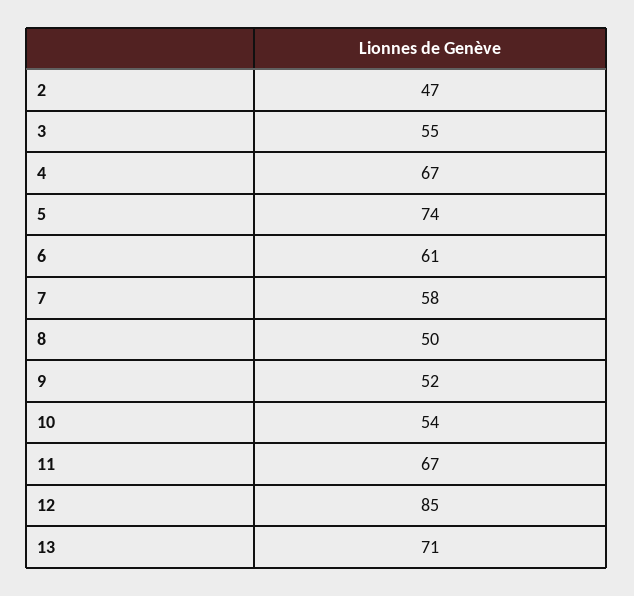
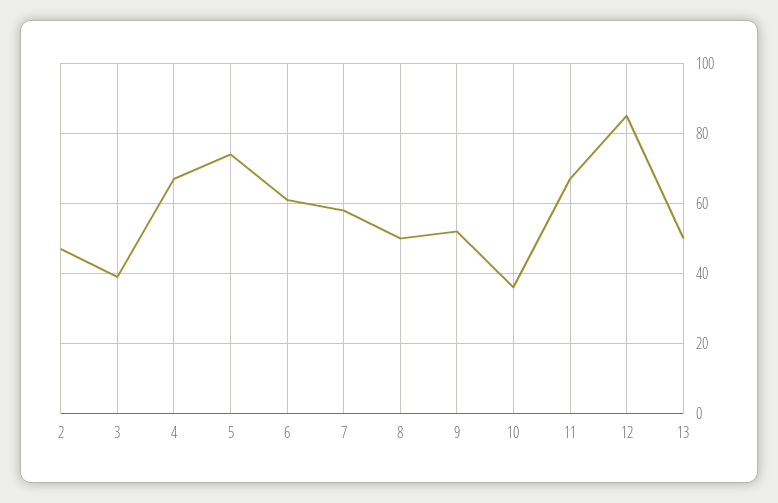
  {
    "2": 47,
-   "3": 55,
+   "3": 40,
    "4": 67,
    "5": 74,
    "6": 61,
    "7": 58,
    "8": 50,
    "9": 52,
-   "10": 54,
+   "10": 35,
    "11": 67,
    "12": 85,
-   "13": 71
+   "13": 50
  }

